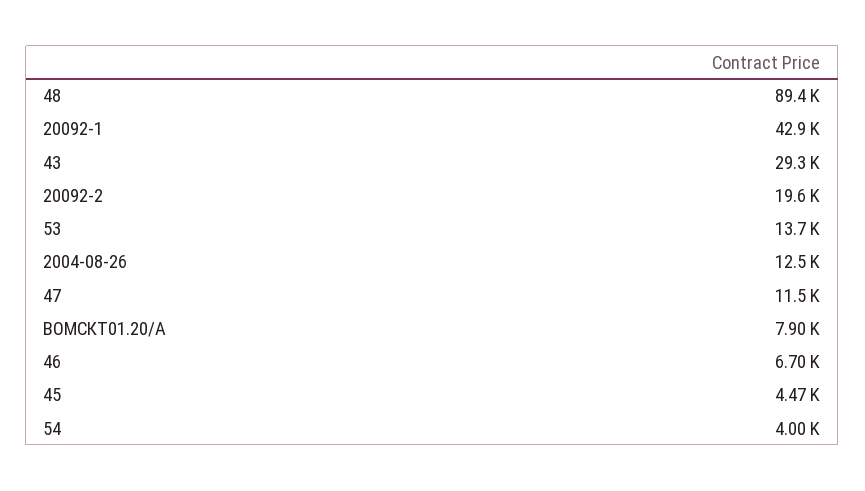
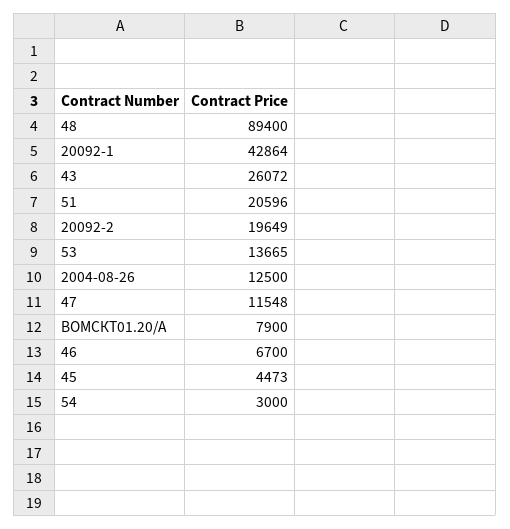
  {
    "48": 89400,
    "20092-1": 42864,
-   "43": 29300,
+   "43": 26072,
    "20092-2": 19649,
    "53": 13665,
    "2004-08-26": 12500,
    "47": 11548,
    "ВОМСКТ01.20/А": 7900,
    "46": 6700,
    "45": 4473,
-   "54": 4000
+   "54": 3000,
+   "51": 20596
  }

